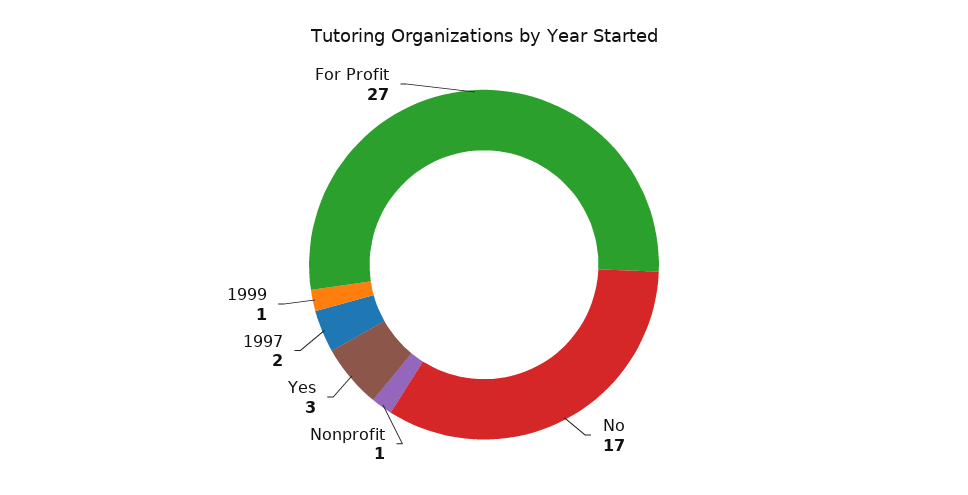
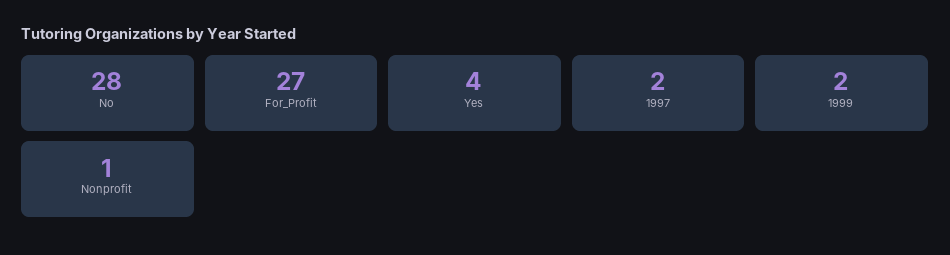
  {
-   "No": 17,
+   "No": 28,
    "Nonprofit": 1,
-   "Yes": 3,
+   "Yes": 4,
    "1997": 2,
-   "1999": 1,
+   "1999": 2,
    "For Profit": 27
  }

